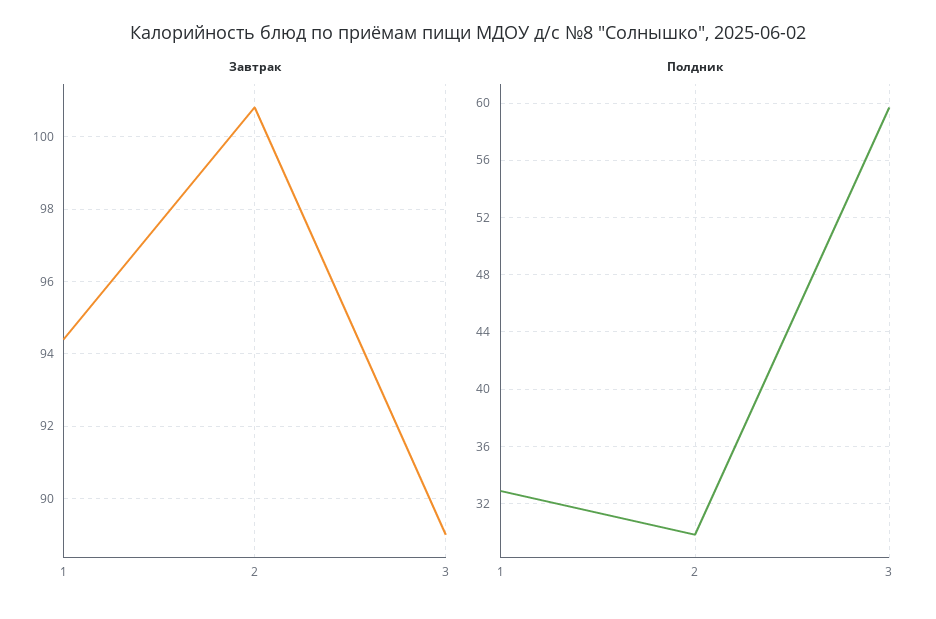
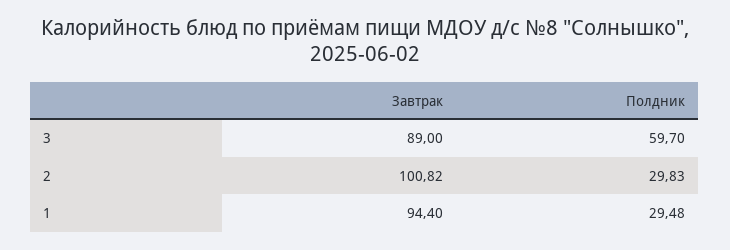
  {
    "Завтрак": {
      "1": 94.4,
      "2": 100.82,
      "3": 89
    },
    "Полдник": {
-     "1": 33,
+     "1": 29.48,
      "2": 29.83,
      "3": 59.7
    }
  }

